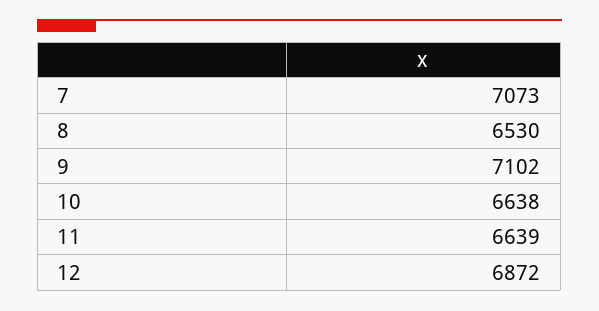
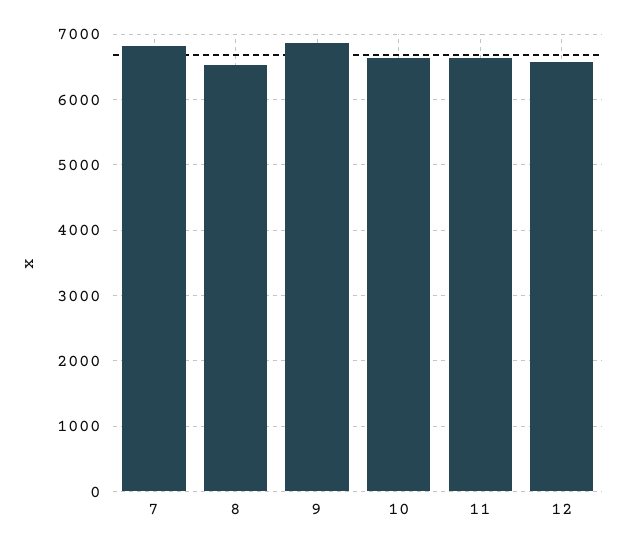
  {
-   "7": 7073,
+   "7": 6800,
    "8": 6530,
-   "9": 7102,
+   "9": 6900,
    "10": 6638,
    "11": 6639,
-   "12": 6872
+   "12": 6600
  }

